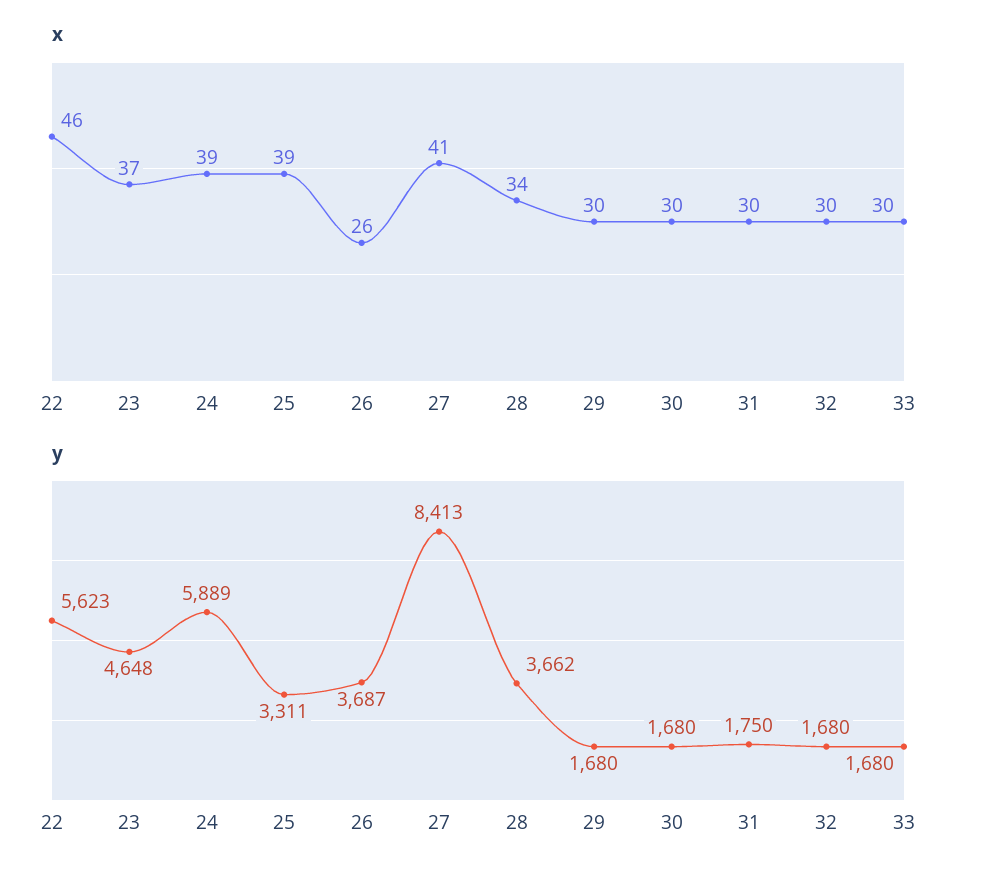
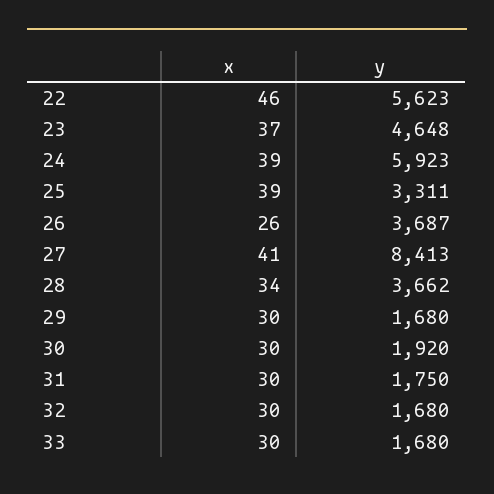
  {
    "x": {
      "22": 46,
      "23": 37,
      "24": 39,
      "25": 39,
      "26": 26,
      "27": 41,
      "28": 34,
      "29": 30,
      "30": 30,
      "31": 30,
      "32": 30,
      "33": 30
    },
    "y": {
      "22": 5623,
      "23": 4648,
-     "24": 5889,
+     "24": 5923,
      "25": 3311,
      "26": 3687,
      "27": 8413,
      "28": 3662,
      "29": 1680,
-     "30": 1680,
+     "30": 1920,
      "31": 1750,
      "32": 1680,
      "33": 1680
    }
  }

